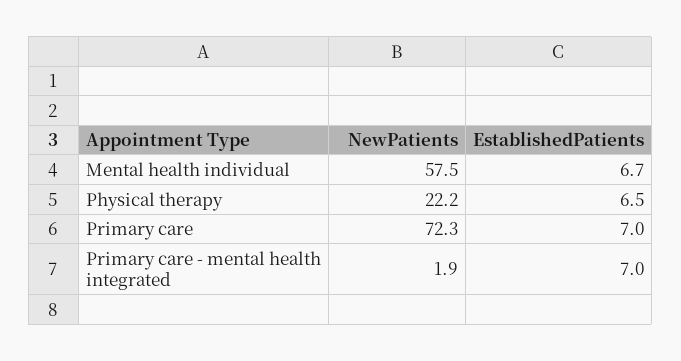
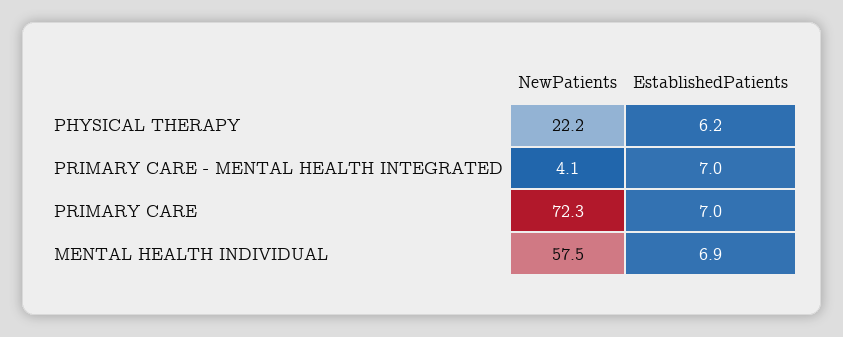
  {
    "NewPatients": {
      "Mental health individual": 57.5,
      "Physical therapy": 22.2,
      "Primary care": 72.3,
-     "Primary care - mental health integrated": 1.9
+     "Primary care - mental health integrated": 4.1
    },
    "EstablishedPatients": {
-     "Mental health individual": 6.7,
+     "Mental health individual": 6.9,
-     "Physical therapy": 6.5,
+     "Physical therapy": 6.2,
      "Primary care": 7,
      "Primary care - mental health integrated": 7
    }
  }

